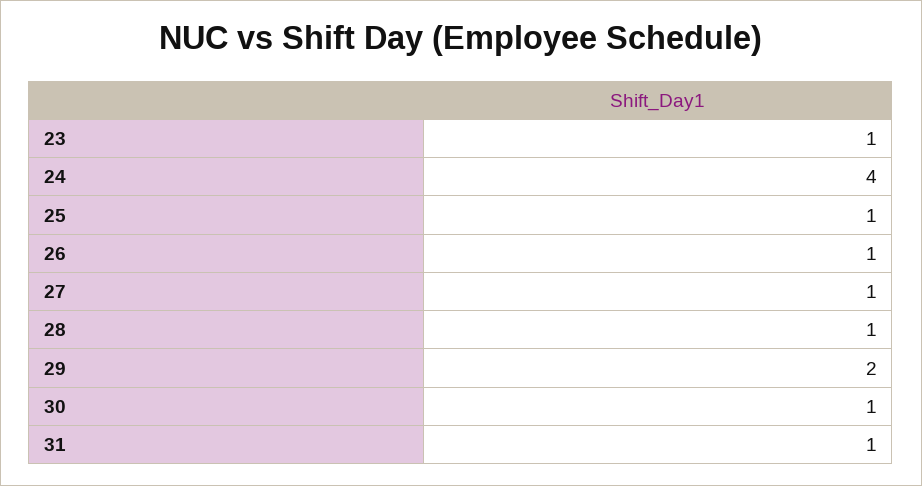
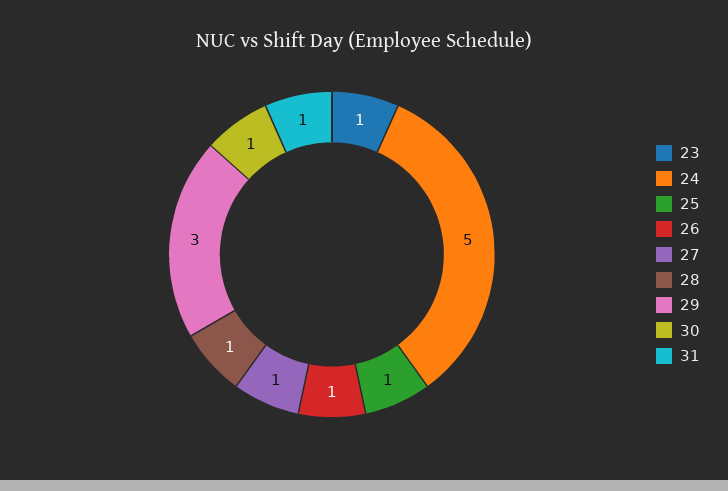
  {
    "23": 1,
-   "24": 4,
+   "24": 5,
    "25": 1,
    "26": 1,
    "27": 1,
    "28": 1,
-   "29": 2,
+   "29": 3,
    "30": 1,
    "31": 1
  }

